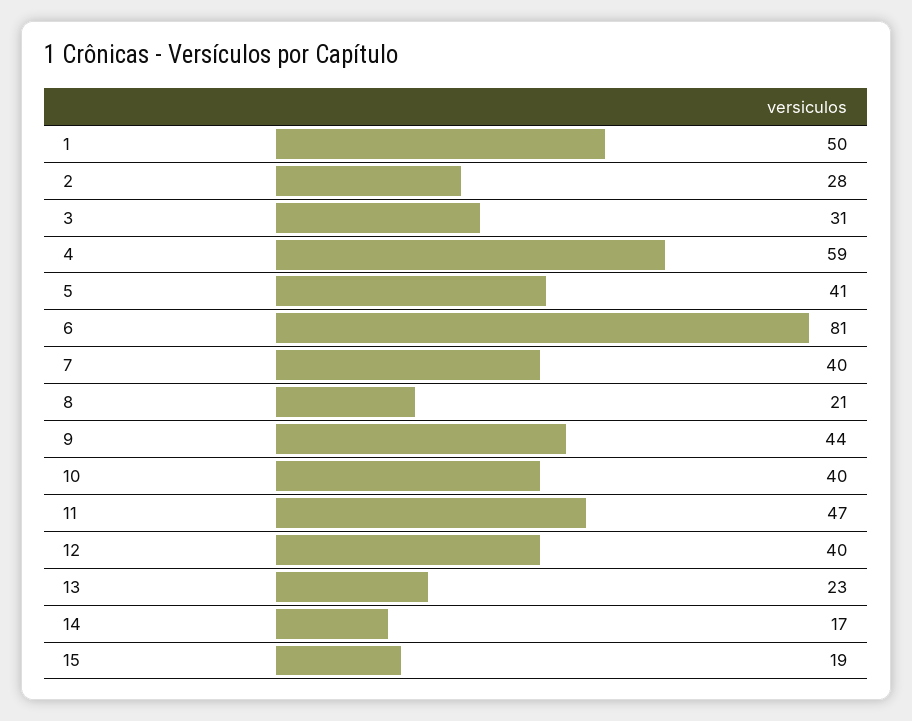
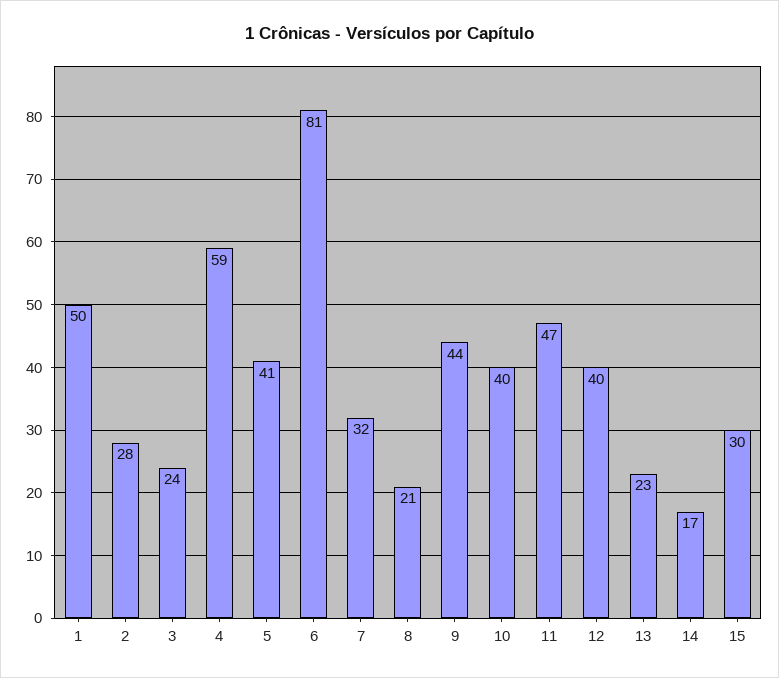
  {
    "1": 50,
    "2": 28,
-   "3": 31,
+   "3": 24,
    "4": 59,
    "5": 41,
    "6": 81,
-   "7": 40,
+   "7": 32,
    "8": 21,
    "9": 44,
    "10": 40,
    "11": 47,
    "12": 40,
    "13": 23,
    "14": 17,
-   "15": 19
+   "15": 30
  }

